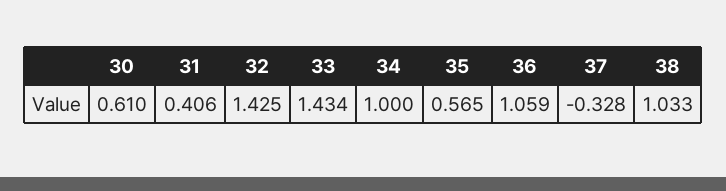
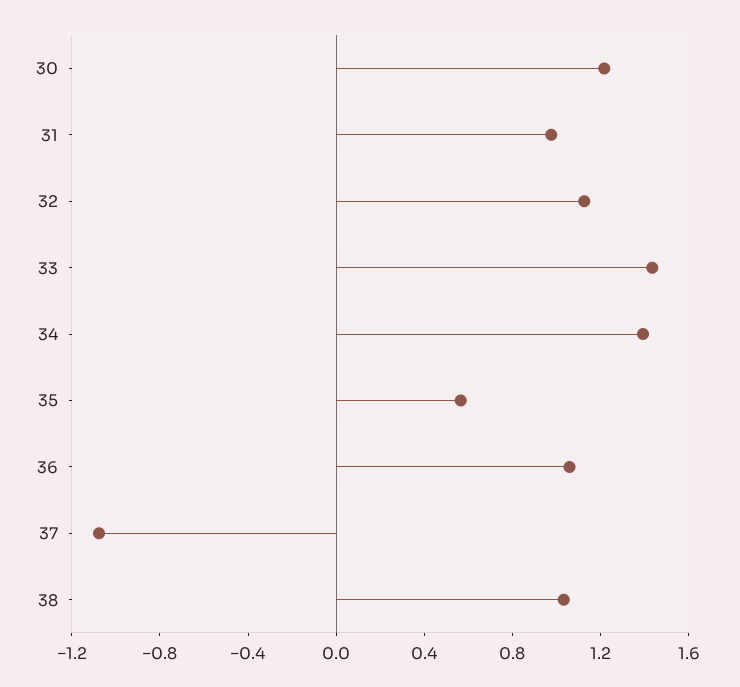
  {
-   "30": 0.61,
+   "30": 1.2,
-   "31": 0.406,
+   "31": 1,
-   "32": 1.425,
+   "32": 1.1,
    "33": 1.434,
-   "34": 1,
+   "34": 1.4,
    "35": 0.565,
    "36": 1.059,
-   "37": -0.328,
+   "37": -1.1,
    "38": 1.033
  }

